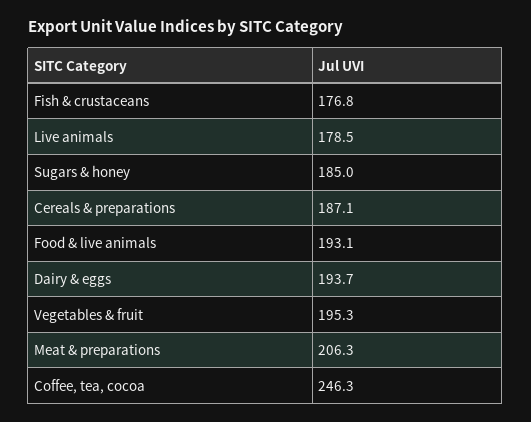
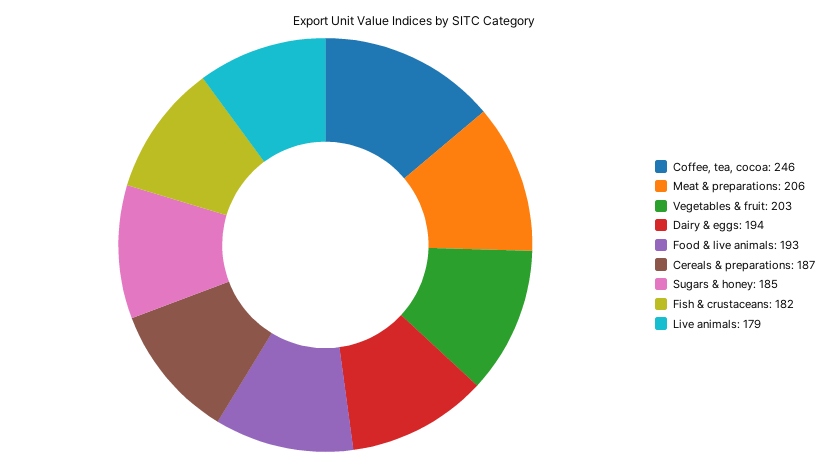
  {
-   "Fish & crustaceans": 176.8,
+   "Fish & crustaceans": 182,
    "Live animals": 178.5,
    "Sugars & honey": 185,
    "Cereals & preparations": 187.1,
    "Food & live animals": 193.1,
    "Dairy & eggs": 193.7,
-   "Vegetables & fruit": 195.3,
+   "Vegetables & fruit": 203,
    "Meat & preparations": 206.3,
    "Coffee, tea, cocoa": 246.3
  }

